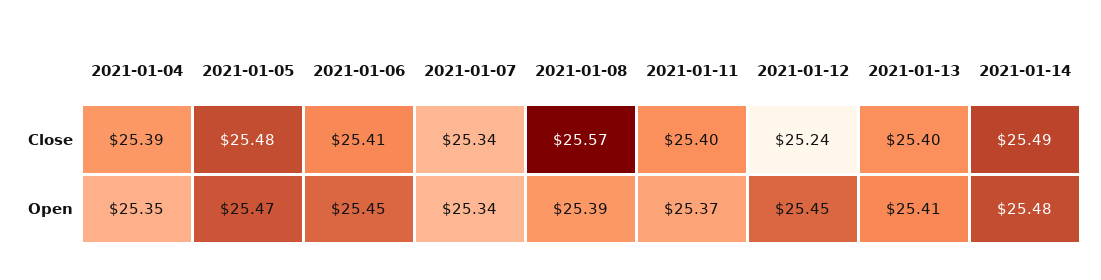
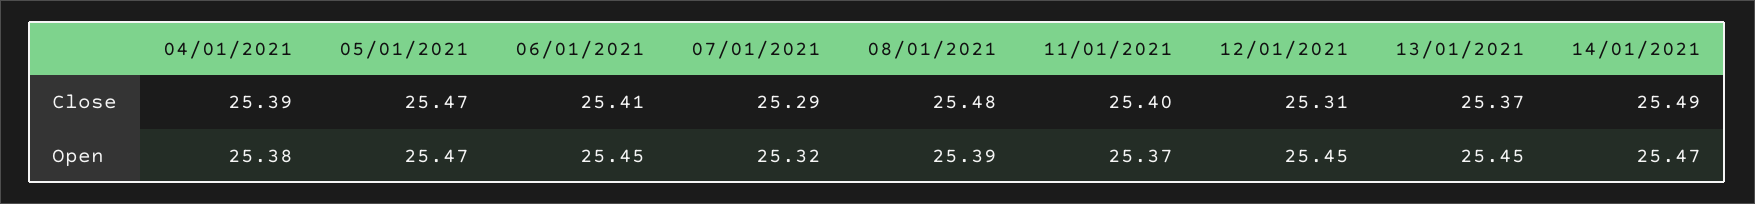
  {
    "2021-01-04": {
      "Close": 25.39,
-     "Open": 25.35
+     "Open": 25.38
    },
    "2021-01-05": {
-     "Close": 25.48,
+     "Close": 25.47,
      "Open": 25.47
    },
    "2021-01-06": {
      "Close": 25.41,
      "Open": 25.45
    },
    "2021-01-07": {
-     "Close": 25.34,
+     "Close": 25.29,
-     "Open": 25.34
+     "Open": 25.32
    },
    "2021-01-08": {
-     "Close": 25.57,
+     "Close": 25.48,
      "Open": 25.39
    },
    "2021-01-11": {
      "Close": 25.4,
      "Open": 25.37
    },
    "2021-01-12": {
-     "Close": 25.24,
+     "Close": 25.31,
      "Open": 25.45
    },
    "2021-01-13": {
-     "Close": 25.4,
+     "Close": 25.37,
-     "Open": 25.41
+     "Open": 25.45
    },
    "2021-01-14": {
      "Close": 25.49,
-     "Open": 25.48
+     "Open": 25.47
    }
  }

